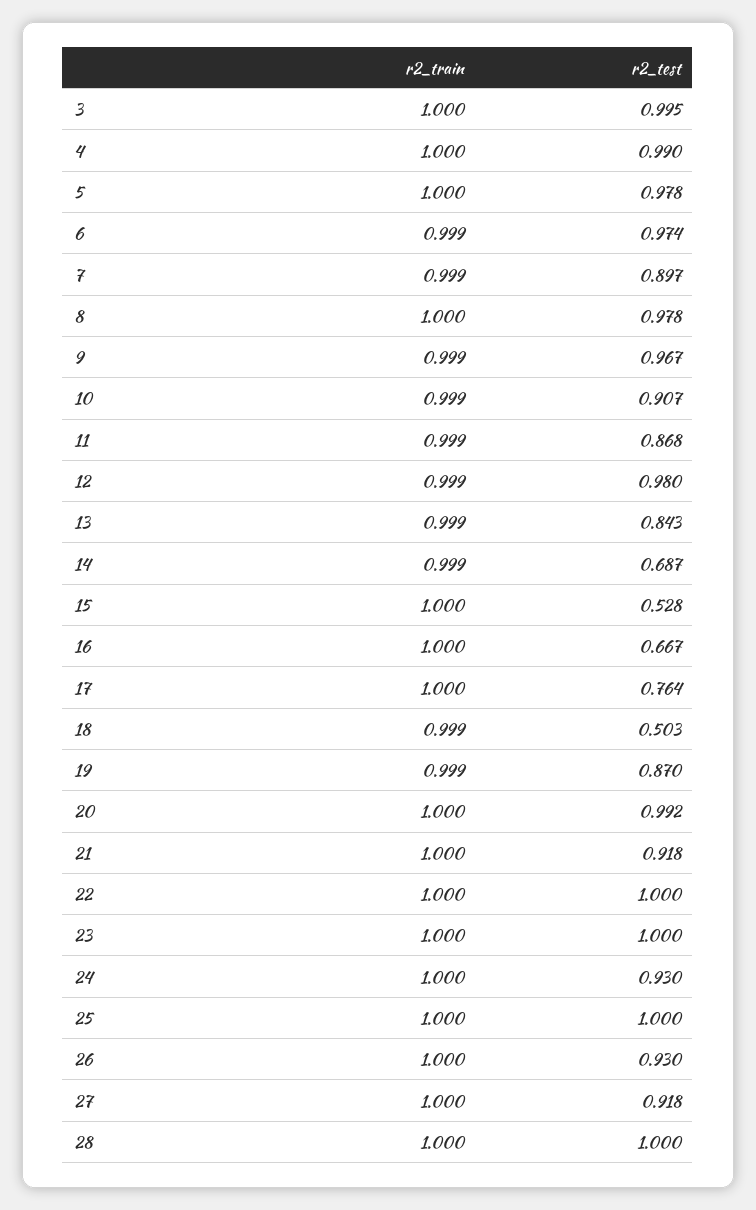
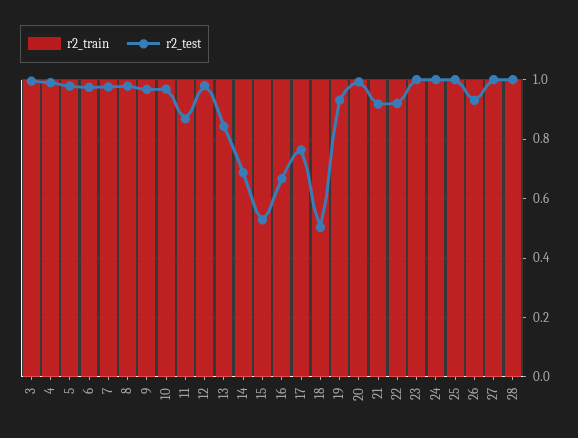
  {
    "r2_train": {
      "3": 1,
      "4": 1,
      "5": 1,
      "6": 0.999,
      "7": 0.999,
      "8": 1,
      "9": 0.999,
      "10": 0.999,
      "11": 0.999,
      "12": 0.999,
      "13": 0.999,
      "14": 0.999,
      "15": 1,
      "16": 1,
      "17": 1,
      "18": 0.999,
      "19": 0.999,
      "20": 1,
      "21": 1,
      "22": 1,
      "23": 1,
      "24": 1,
      "25": 1,
      "26": 1,
      "27": 1,
      "28": 1
    },
    "r2_test": {
      "3": 0.995,
      "4": 0.99,
      "5": 0.978,
      "6": 0.974,
-     "7": 0.897,
+     "7": 0.975,
      "8": 0.978,
      "9": 0.967,
-     "10": 0.907,
+     "10": 0.975,
      "11": 0.868,
      "12": 0.98,
      "13": 0.843,
      "14": 0.687,
      "15": 0.528,
      "16": 0.667,
      "17": 0.764,
      "18": 0.503,
-     "19": 0.87,
+     "19": 0.925,
      "20": 0.992,
      "21": 0.918,
-     "22": 1,
+     "22": 0.925,
      "23": 1,
-     "24": 0.93,
+     "24": 1,
      "25": 1,
      "26": 0.93,
-     "27": 0.918,
+     "27": 1,
      "28": 1
    }
  }

